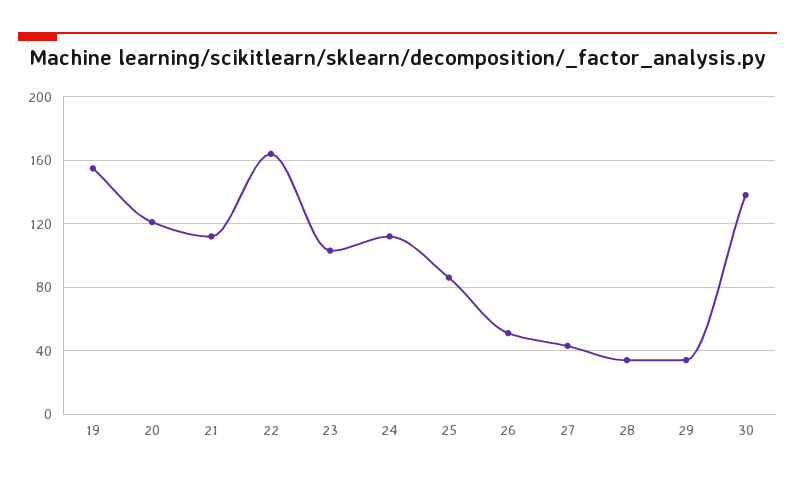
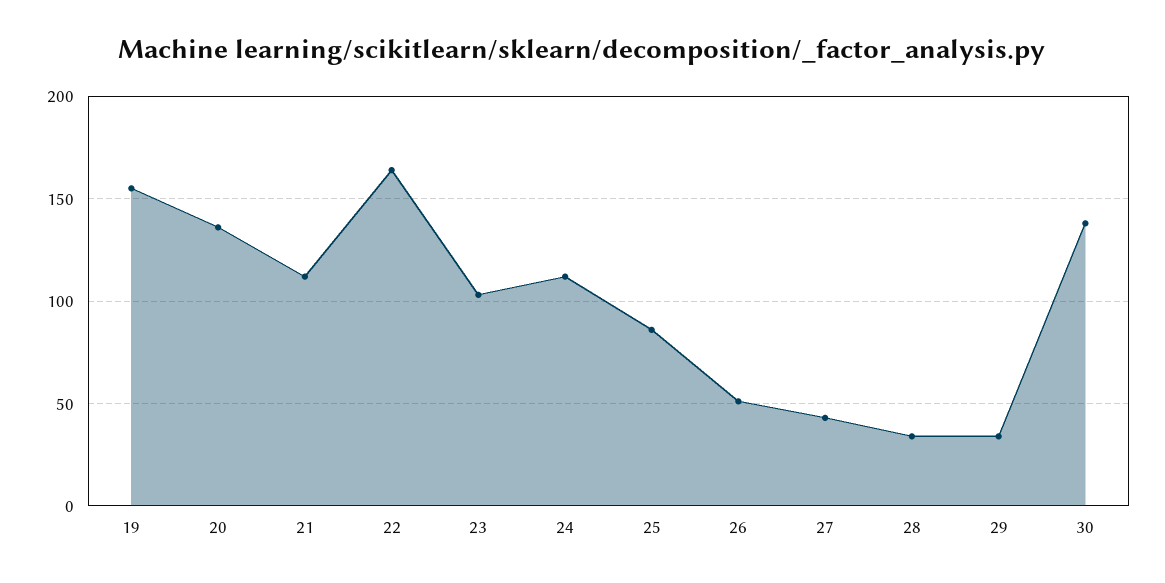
  {
    "19": 155,
-   "20": 120,
+   "20": 135,
    "21": 110,
    "22": 165,
    "23": 105,
    "24": 110,
    "25": 85,
    "26": 50,
    "27": 45,
    "28": 35,
    "29": 35,
    "30": 140
  }

